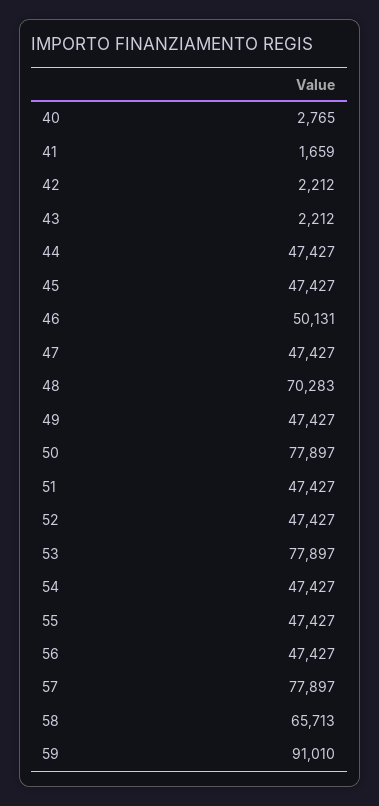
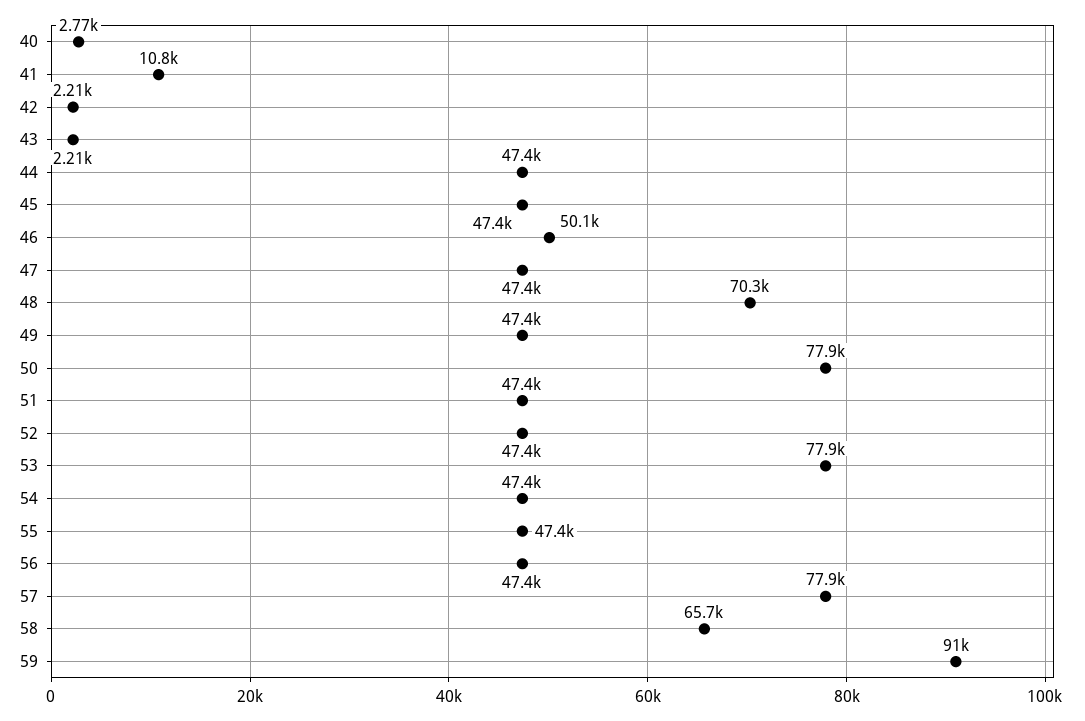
  {
    "40": 2765,
-   "41": 1659,
+   "41": 10800,
    "42": 2212,
    "43": 2212,
    "44": 47427,
    "45": 47427,
    "46": 50131,
    "47": 47427,
    "48": 70283,
    "49": 47427,
    "50": 77897,
    "51": 47427,
    "52": 47427,
    "53": 77897,
    "54": 47427,
    "55": 47427,
    "56": 47427,
    "57": 77897,
    "58": 65713,
    "59": 91010
  }

